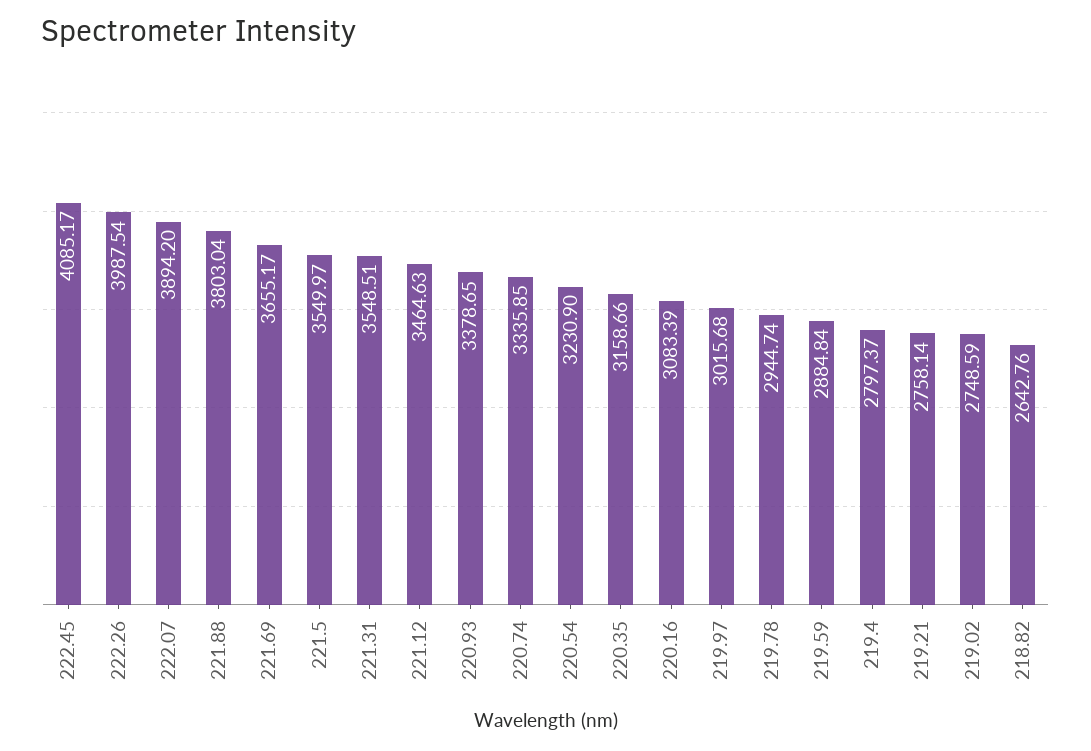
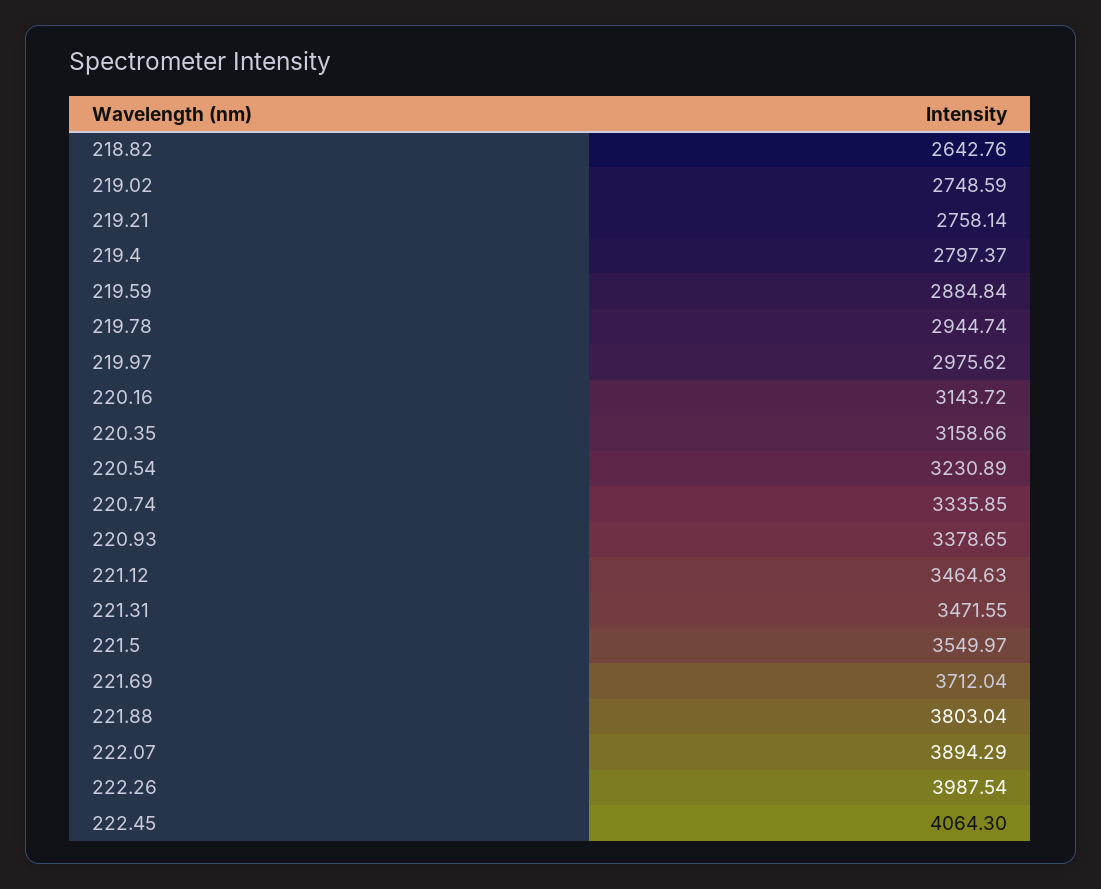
  {
-   "222.45": 4085.17,
+   "222.45": 4064.3,
    "222.26": 3987.54,
-   "222.07": 3894.2,
+   "222.07": 3894.29,
    "221.88": 3803.04,
-   "221.69": 3655.17,
+   "221.69": 3712.04,
    "221.5": 3549.97,
-   "221.31": 3548.51,
+   "221.31": 3471.55,
    "221.12": 3464.63,
    "220.93": 3378.65,
    "220.74": 3335.85,
-   "220.54": 3230.9,
+   "220.54": 3230.89,
    "220.35": 3158.66,
-   "220.16": 3083.39,
+   "220.16": 3143.72,
-   "219.97": 3015.68,
+   "219.97": 2975.62,
    "219.78": 2944.74,
    "219.59": 2884.84,
    "219.4": 2797.37,
    "219.21": 2758.14,
    "219.02": 2748.59,
    "218.82": 2642.76
  }

